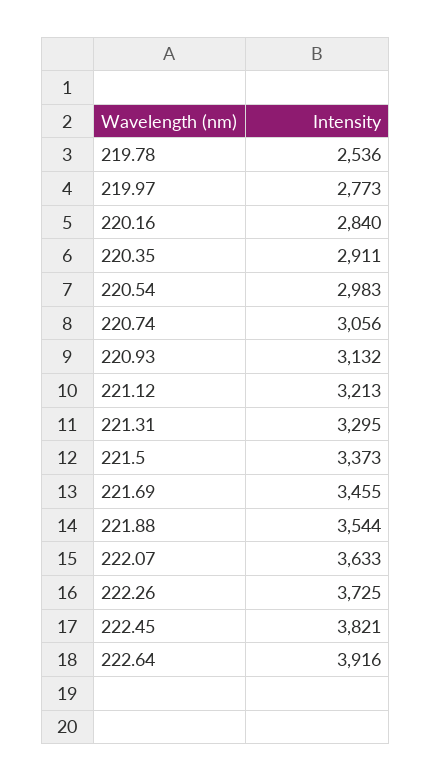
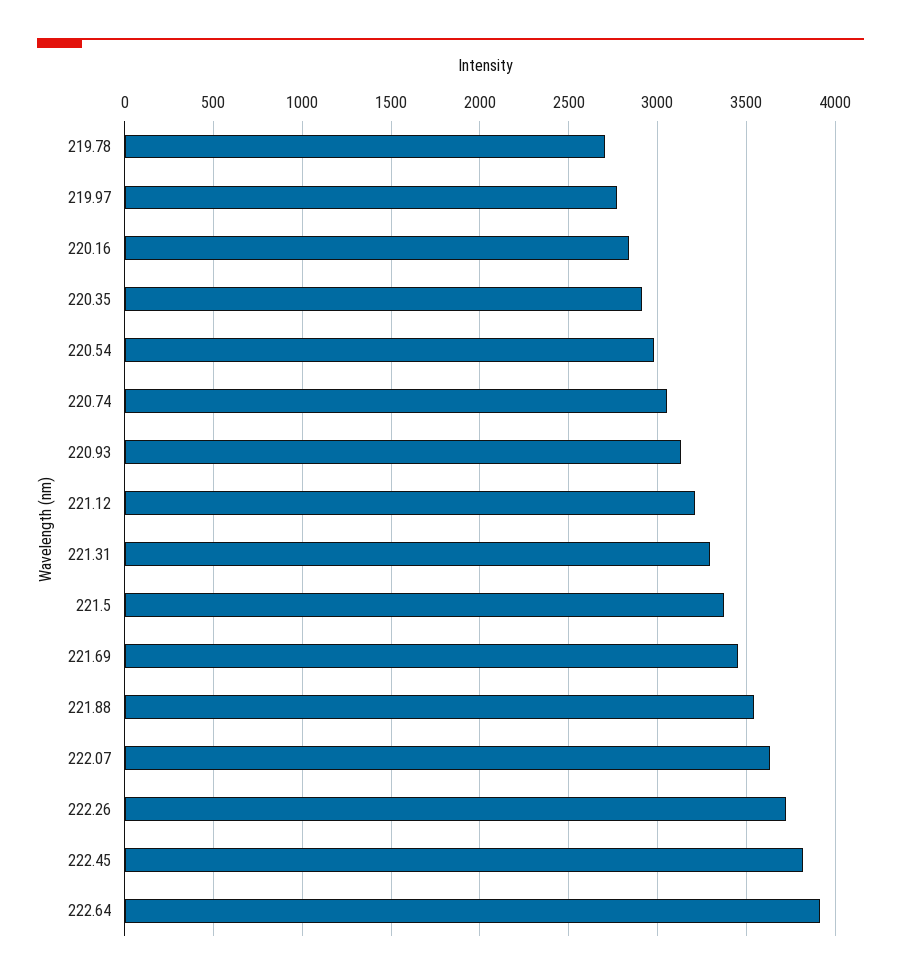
  {
-   "219.78": 2536,
+   "219.78": 2700,
    "219.97": 2773,
    "220.16": 2840,
    "220.35": 2911,
    "220.54": 2983,
    "220.74": 3056,
    "220.93": 3132,
    "221.12": 3213,
    "221.31": 3295,
    "221.5": 3373,
    "221.69": 3455,
    "221.88": 3544,
    "222.07": 3633,
    "222.26": 3725,
    "222.45": 3821,
    "222.64": 3916
  }

